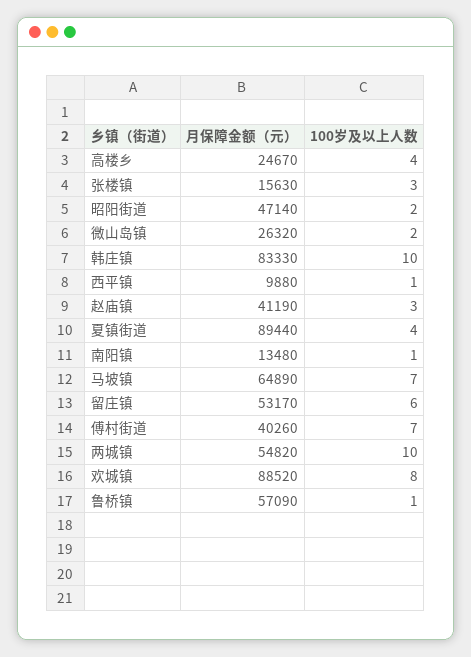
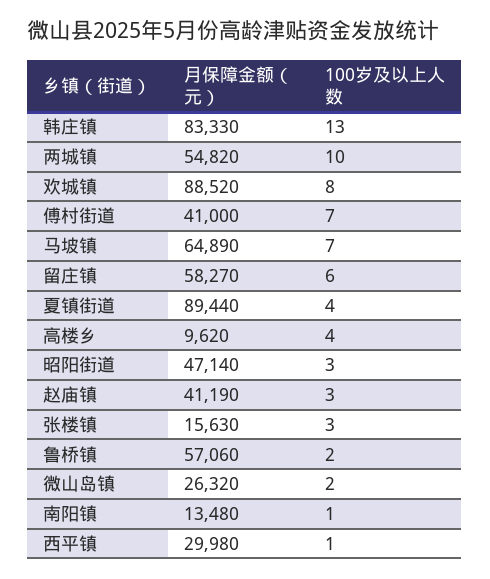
  {
    "月保障金额（元）": {
-     "高楼乡": 24670,
+     "高楼乡": 9620,
      "张楼镇": 15630,
      "昭阳街道": 47140,
      "微山岛镇": 26320,
      "韩庄镇": 83330,
-     "西平镇": 9880,
+     "西平镇": 29980,
      "赵庙镇": 41190,
      "夏镇街道": 89440,
      "南阳镇": 13480,
      "马坡镇": 64890,
-     "留庄镇": 53170,
+     "留庄镇": 58270,
-     "傅村街道": 40260,
+     "傅村街道": 41000,
      "两城镇": 54820,
      "欢城镇": 88520,
-     "鲁桥镇": 57090
+     "鲁桥镇": 57060
    },
    "100岁及以上人数": {
      "高楼乡": 4,
      "张楼镇": 3,
-     "昭阳街道": 2,
+     "昭阳街道": 3,
      "微山岛镇": 2,
-     "韩庄镇": 10,
+     "韩庄镇": 13,
      "西平镇": 1,
      "赵庙镇": 3,
      "夏镇街道": 4,
      "南阳镇": 1,
      "马坡镇": 7,
      "留庄镇": 6,
      "傅村街道": 7,
      "两城镇": 10,
      "欢城镇": 8,
-     "鲁桥镇": 1
+     "鲁桥镇": 2
    }
  }

